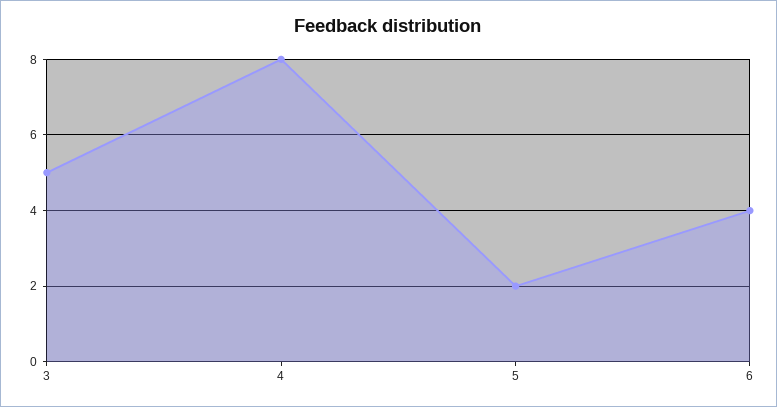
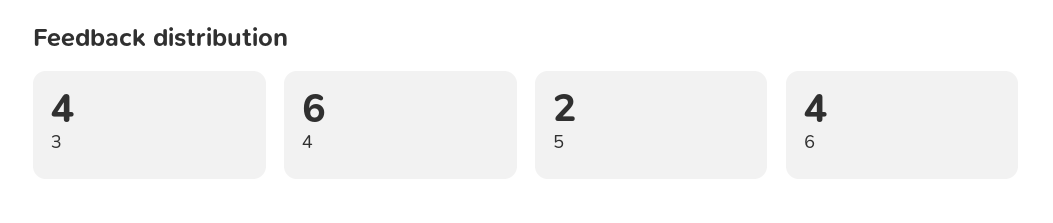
  {
-   "3": 5,
+   "3": 4,
-   "4": 8,
+   "4": 6,
    "5": 2,
    "6": 4
  }

